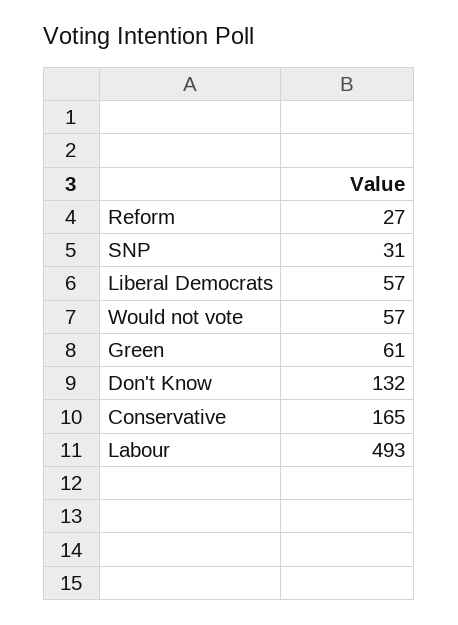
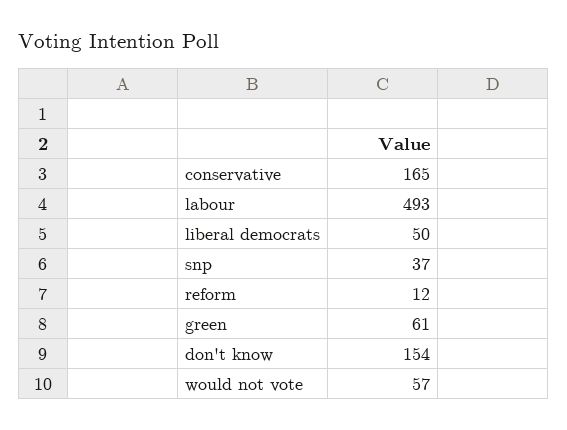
  {
-   "Reform": 27,
+   "Reform": 12,
-   "SNP": 31,
+   "SNP": 37,
-   "Liberal Democrats": 57,
+   "Liberal Democrats": 50,
    "Would not vote": 57,
    "Green": 61,
-   "Don't Know": 132,
+   "Don't Know": 154,
    "Conservative": 165,
    "Labour": 493
  }

